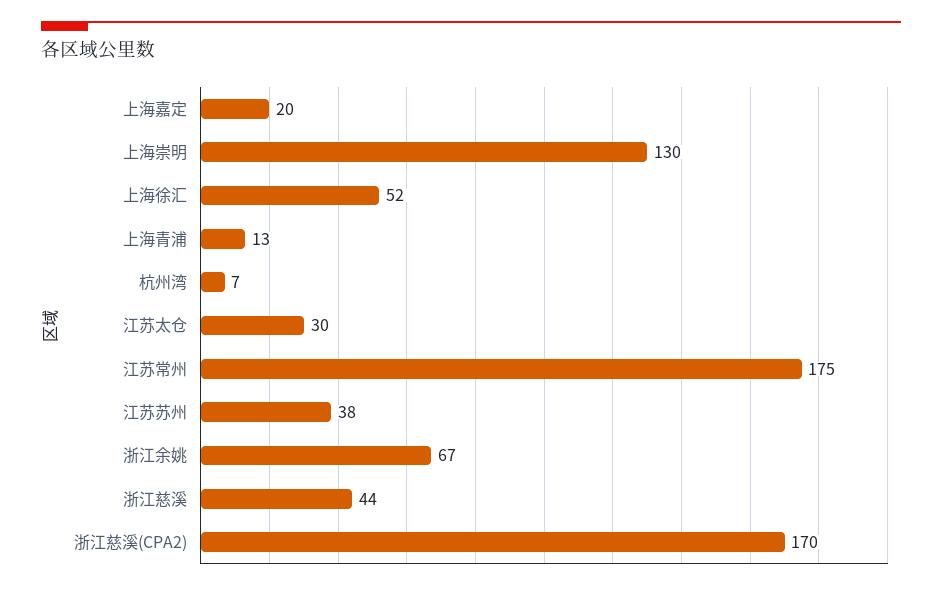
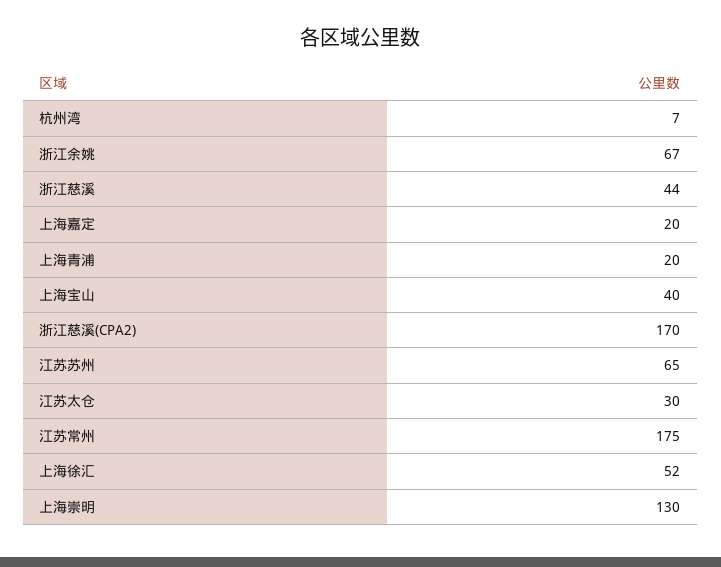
  {
    "上海嘉定": 20,
    "上海崇明": 130,
    "上海徐汇": 52,
-   "上海青浦": 13,
+   "上海青浦": 20,
    "杭州湾": 7,
    "江苏太仓": 30,
    "江苏常州": 175,
-   "江苏苏州": 38,
+   "江苏苏州": 65,
    "浙江余姚": 67,
    "浙江慈溪": 44,
-   "浙江慈溪(CPA2)": 170
+   "浙江慈溪(CPA2)": 170,
+   "上海宝山": 40
  }

